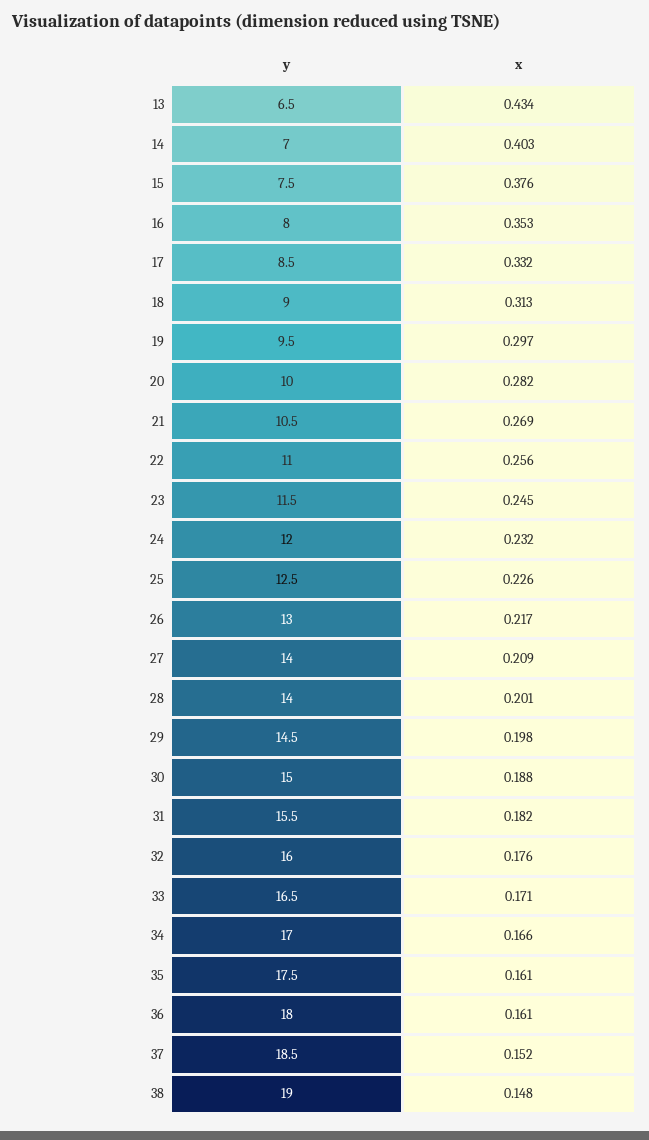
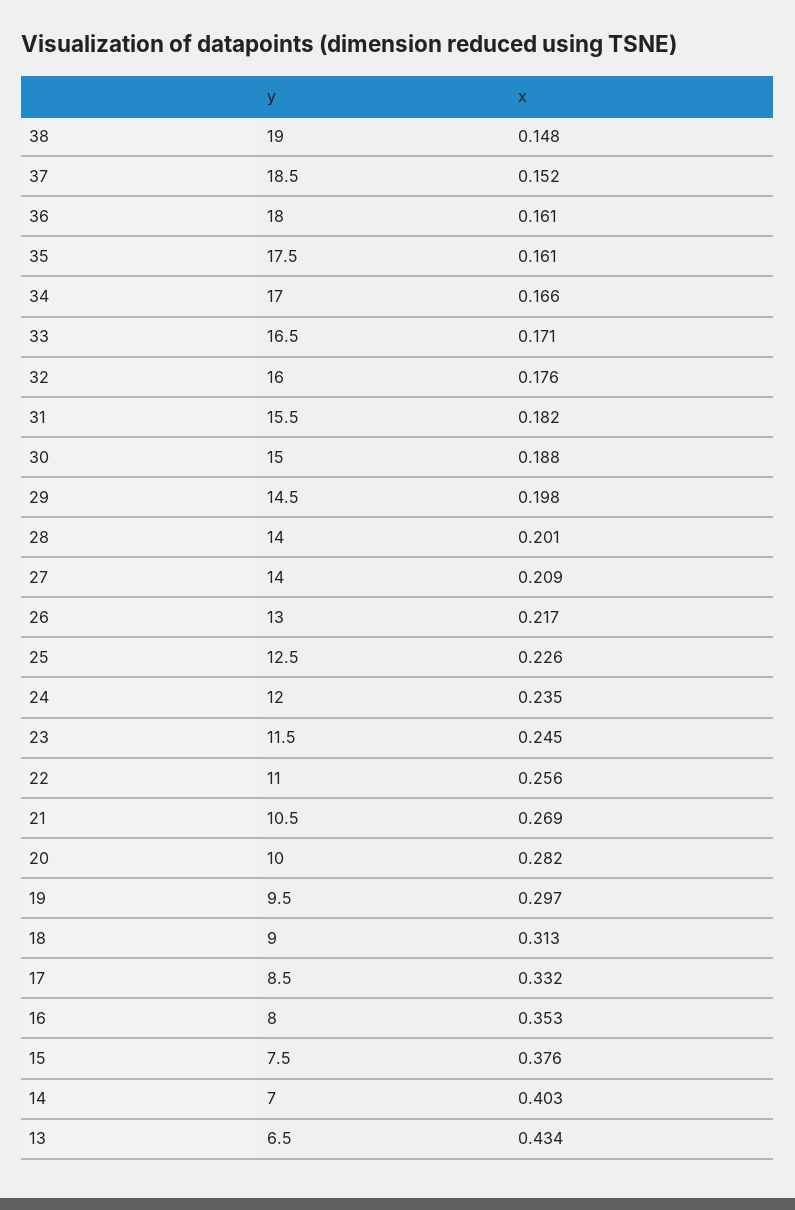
  {
    "y": {
      "13": 6.5,
      "14": 7,
      "15": 7.5,
      "16": 8,
      "17": 8.5,
      "18": 9,
      "19": 9.5,
      "20": 10,
      "21": 10.5,
      "22": 11,
      "23": 11.5,
      "24": 12,
      "25": 12.5,
      "26": 13,
      "27": 14,
      "28": 14,
      "29": 14.5,
      "30": 15,
      "31": 15.5,
      "32": 16,
      "33": 16.5,
      "34": 17,
      "35": 17.5,
      "36": 18,
      "37": 18.5,
      "38": 19
    },
    "x": {
      "13": 0.434,
      "14": 0.403,
      "15": 0.376,
      "16": 0.353,
      "17": 0.332,
      "18": 0.313,
      "19": 0.297,
      "20": 0.282,
      "21": 0.269,
      "22": 0.256,
      "23": 0.245,
-     "24": 0.232,
+     "24": 0.235,
      "25": 0.226,
      "26": 0.217,
      "27": 0.209,
      "28": 0.201,
      "29": 0.198,
      "30": 0.188,
      "31": 0.182,
      "32": 0.176,
      "33": 0.171,
      "34": 0.166,
      "35": 0.161,
      "36": 0.161,
      "37": 0.152,
      "38": 0.148
    }
  }

